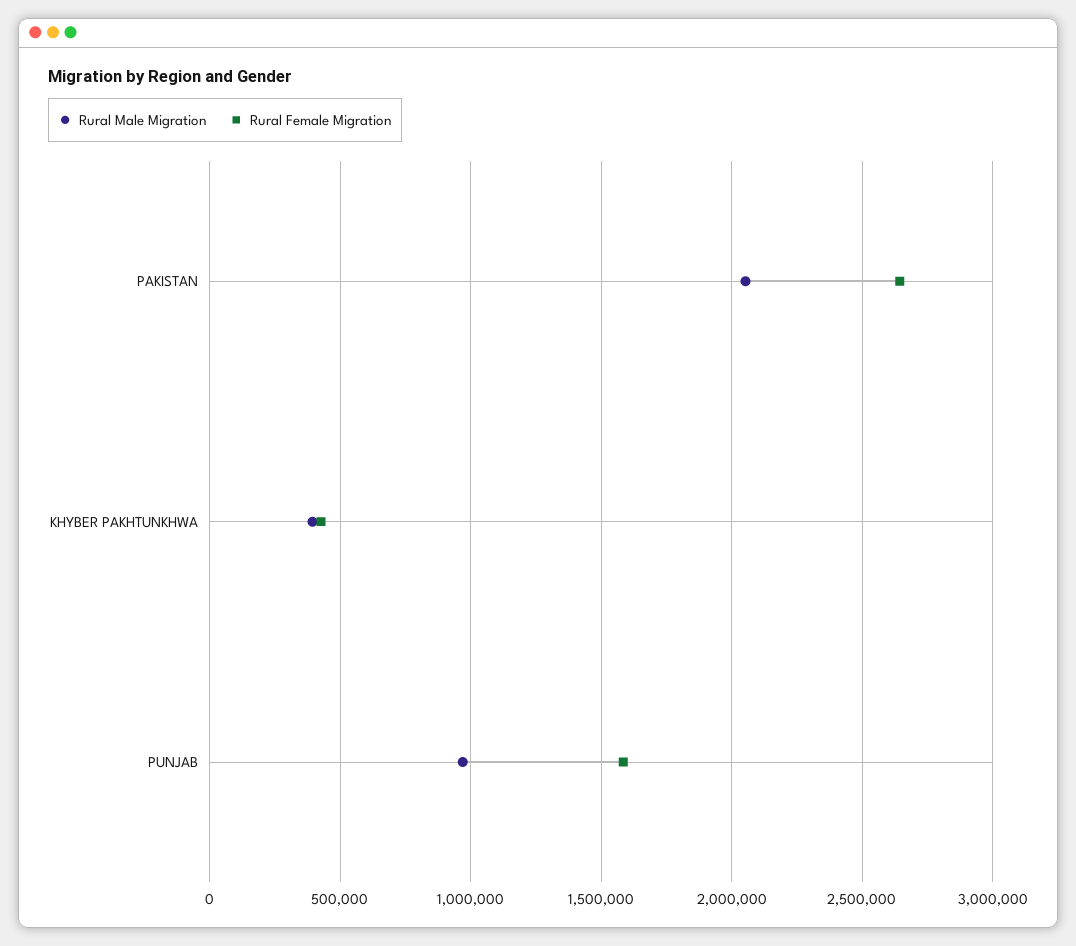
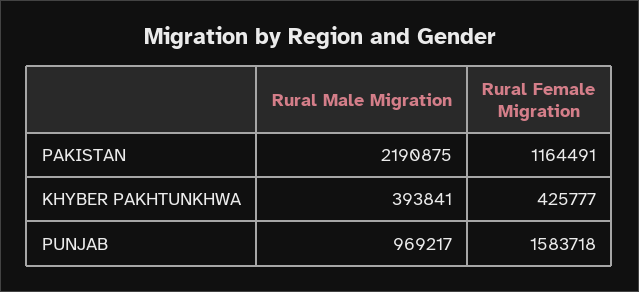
  {
    "Rural Male Migration": {
-     "PAKISTAN": 2050000,
+     "PAKISTAN": 2190875,
      "KHYBER PAKHTUNKHWA": 393841,
      "PUNJAB": 969217
    },
    "Rural Female Migration": {
-     "PAKISTAN": 2650000,
+     "PAKISTAN": 1164491,
      "KHYBER PAKHTUNKHWA": 425777,
      "PUNJAB": 1583718
    }
  }

